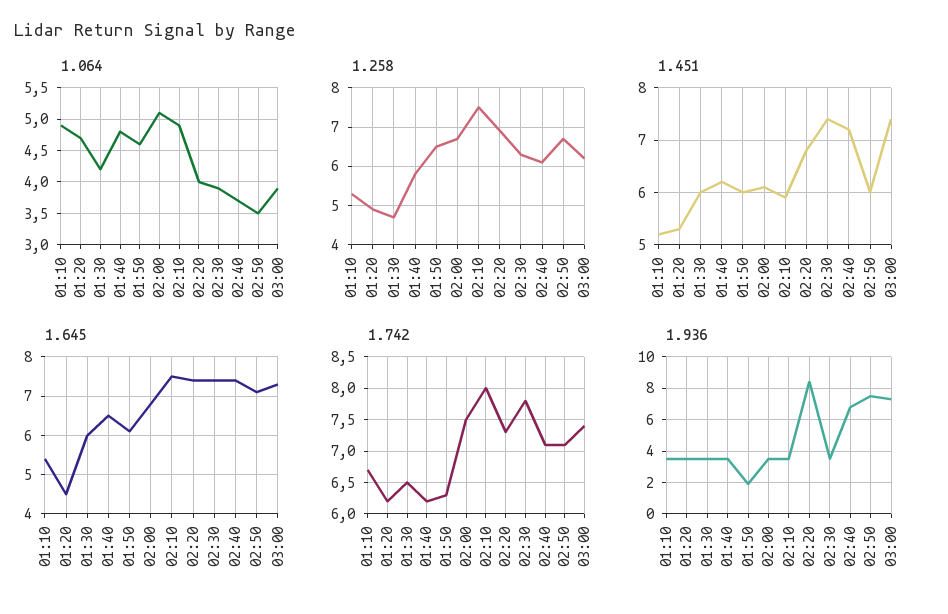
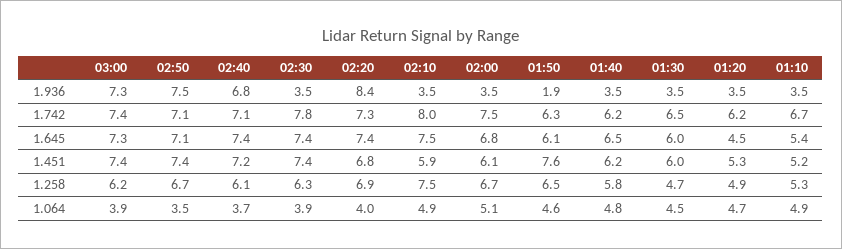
  {
    "1.064": {
      "01:10": 4.9,
      "01:20": 4.7,
-     "01:30": 4.2,
+     "01:30": 4.5,
      "01:40": 4.8,
      "01:50": 4.6,
      "02:00": 5.1,
      "02:10": 4.9,
      "02:20": 4,
      "02:30": 3.9,
      "02:40": 3.7,
      "02:50": 3.5,
      "03:00": 3.9
    },
    "1.258": {
      "01:10": 5.3,
      "01:20": 4.9,
      "01:30": 4.7,
      "01:40": 5.8,
      "01:50": 6.5,
      "02:00": 6.7,
      "02:10": 7.5,
      "02:20": 6.9,
      "02:30": 6.3,
      "02:40": 6.1,
      "02:50": 6.7,
      "03:00": 6.2
    },
    "1.451": {
      "01:10": 5.2,
      "01:20": 5.3,
      "01:30": 6,
      "01:40": 6.2,
-     "01:50": 6,
+     "01:50": 7.6,
      "02:00": 6.1,
      "02:10": 5.9,
      "02:20": 6.8,
      "02:30": 7.4,
      "02:40": 7.2,
-     "02:50": 6,
+     "02:50": 7.4,
      "03:00": 7.4
    },
    "1.645": {
      "01:10": 5.4,
      "01:20": 4.5,
      "01:30": 6,
      "01:40": 6.5,
      "01:50": 6.1,
      "02:00": 6.8,
      "02:10": 7.5,
      "02:20": 7.4,
      "02:30": 7.4,
      "02:40": 7.4,
      "02:50": 7.1,
      "03:00": 7.3
    },
    "1.742": {
      "01:10": 6.7,
      "01:20": 6.2,
      "01:30": 6.5,
      "01:40": 6.2,
      "01:50": 6.3,
      "02:00": 7.5,
      "02:10": 8,
      "02:20": 7.3,
      "02:30": 7.8,
      "02:40": 7.1,
      "02:50": 7.1,
      "03:00": 7.4
    },
    "1.936": {
      "01:10": 3.5,
      "01:20": 3.5,
      "01:30": 3.5,
      "01:40": 3.5,
      "01:50": 1.9,
      "02:00": 3.5,
      "02:10": 3.5,
      "02:20": 8.4,
      "02:30": 3.5,
      "02:40": 6.8,
      "02:50": 7.5,
      "03:00": 7.3
    }
  }

